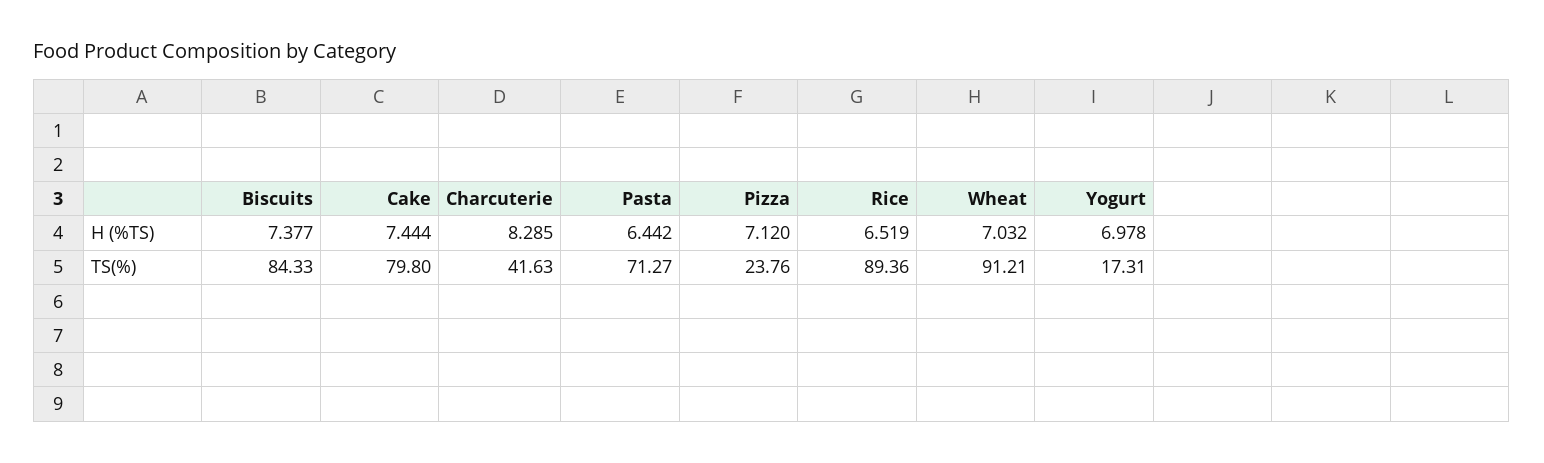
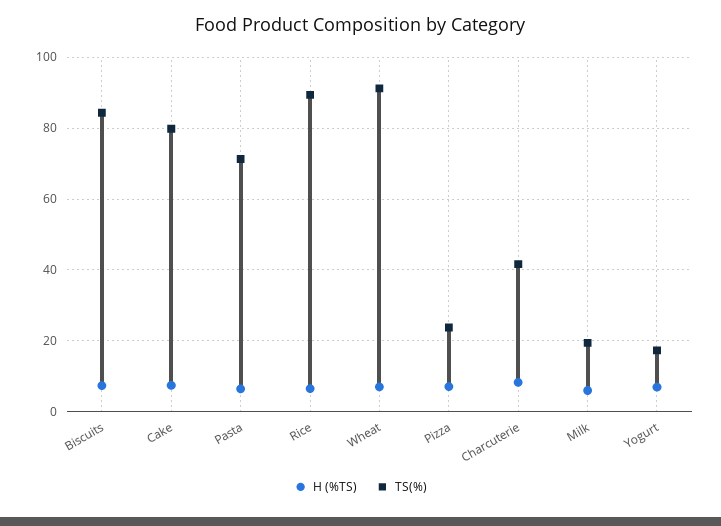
  {
    "H (%TS)": {
      "Biscuits": 7.377,
      "Cake": 7.444,
      "Charcuterie": 8.285,
      "Pasta": 6.442,
      "Pizza": 7.12,
      "Rice": 6.519,
      "Wheat": 7.032,
-     "Yogurt": 6.978
+     "Yogurt": 6.978,
+     "Milk": 6
    },
    "TS(%)": {
      "Biscuits": 84.33,
      "Cake": 79.8,
      "Charcuterie": 41.63,
      "Pasta": 71.27,
      "Pizza": 23.76,
      "Rice": 89.36,
      "Wheat": 91.21,
-     "Yogurt": 17.31
+     "Yogurt": 17.31,
+     "Milk": 20
    }
  }

